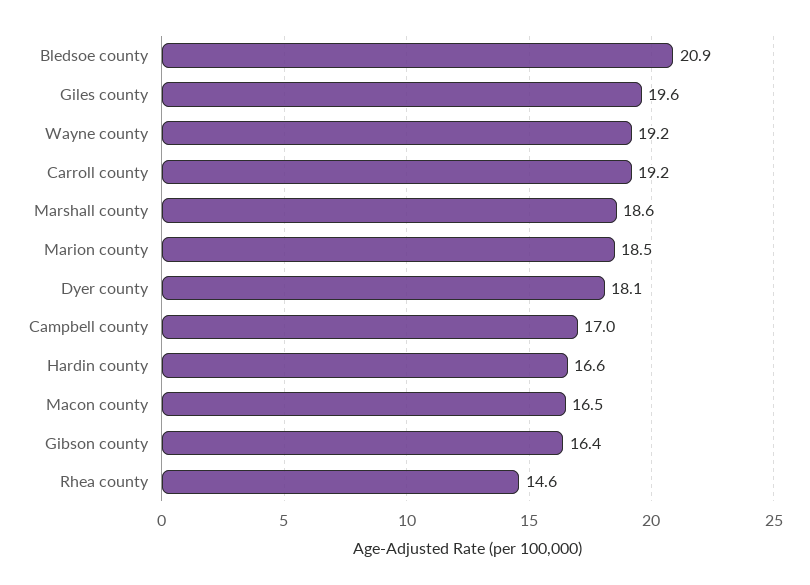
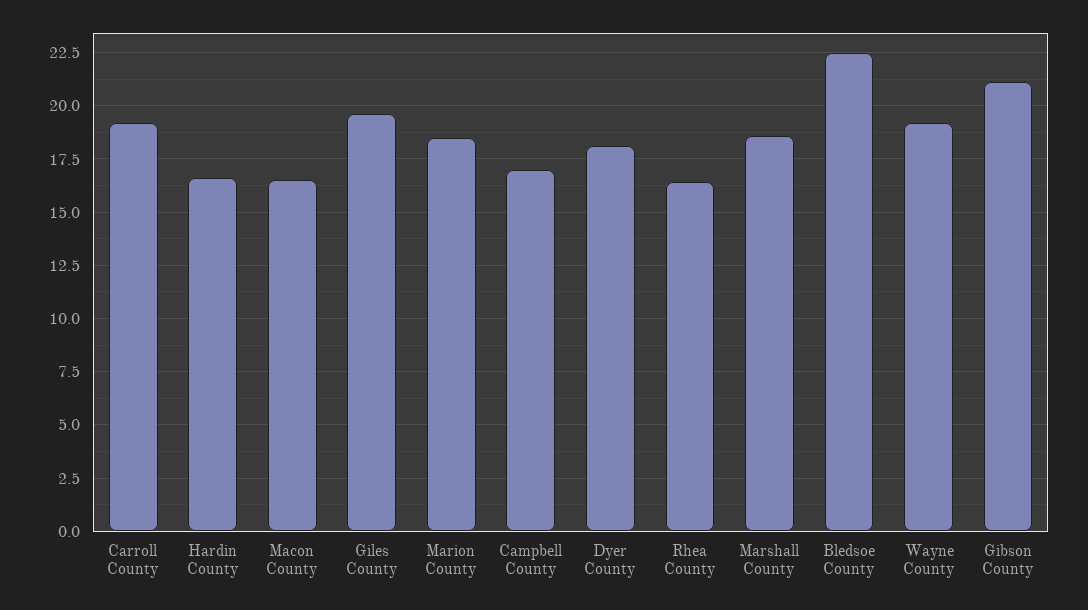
  {
-   "Bledsoe county": 20.9,
+   "Bledsoe county": 22.5,
    "Giles county": 19.6,
    "Wayne county": 19.2,
    "Carroll county": 19.2,
    "Marshall county": 18.6,
    "Marion county": 18.5,
    "Dyer county": 18.1,
    "Campbell county": 17,
    "Hardin county": 16.6,
    "Macon county": 16.5,
-   "Gibson county": 16.4,
+   "Gibson county": 21,
-   "Rhea county": 14.6
+   "Rhea county": 16.5
  }

